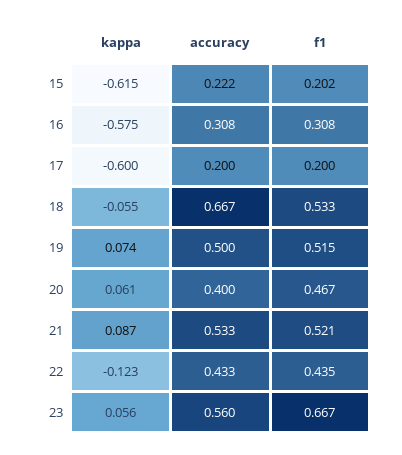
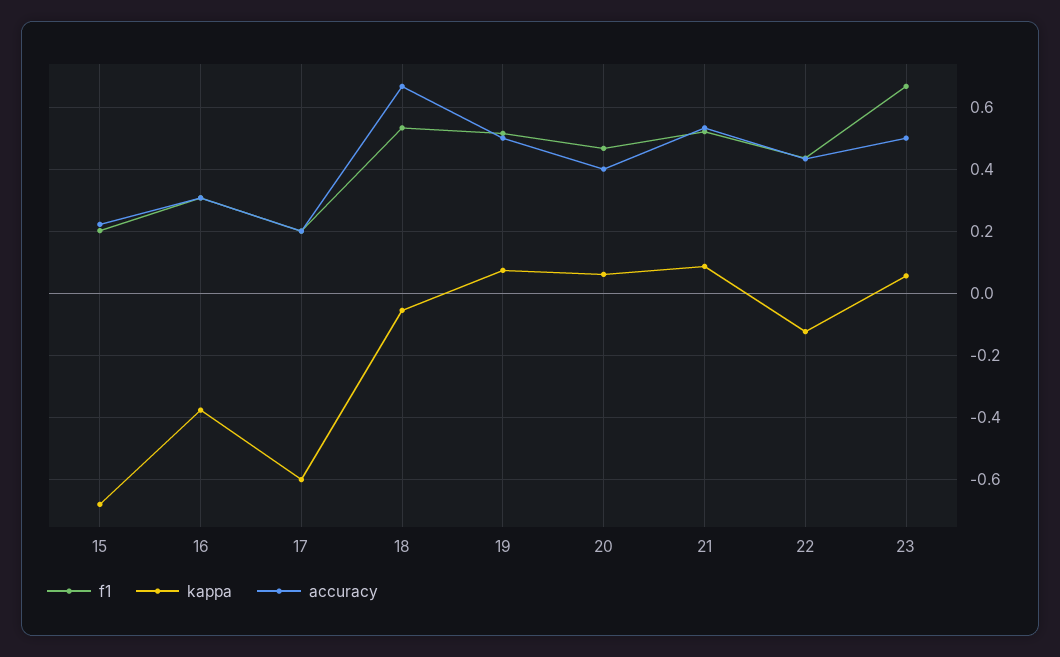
  {
    "kappa": {
-     "15": -0.615,
+     "15": -0.68,
-     "16": -0.575,
+     "16": -0.38,
      "17": -0.6,
      "18": -0.055,
      "19": 0.074,
      "20": 0.061,
      "21": 0.087,
      "22": -0.123,
      "23": 0.056
    },
    "accuracy": {
      "15": 0.222,
      "16": 0.308,
      "17": 0.2,
      "18": 0.667,
      "19": 0.5,
      "20": 0.4,
      "21": 0.533,
      "22": 0.433,
-     "23": 0.56
+     "23": 0.5
    },
    "f1": {
      "15": 0.202,
      "16": 0.308,
      "17": 0.2,
      "18": 0.533,
      "19": 0.515,
      "20": 0.467,
      "21": 0.521,
      "22": 0.435,
      "23": 0.667
    }
  }

